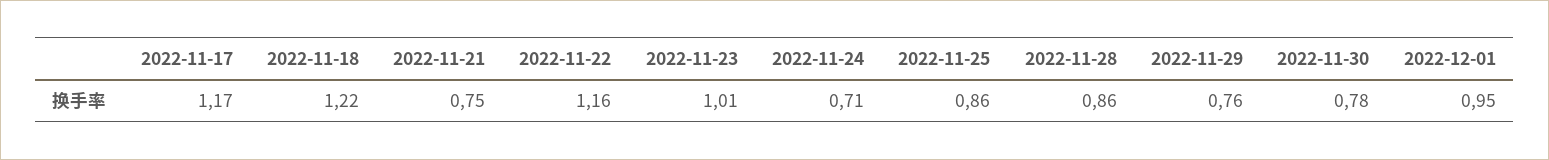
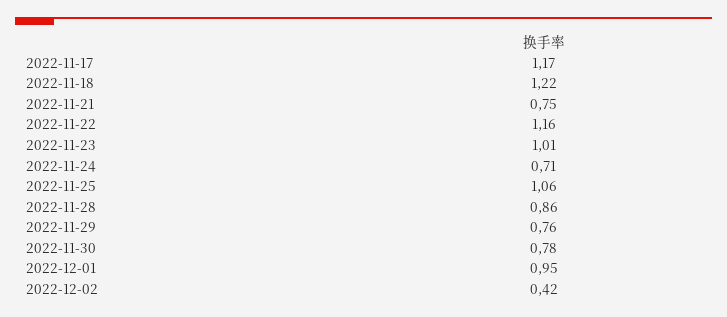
  {
    "2022-11-17": 1.17,
    "2022-11-18": 1.22,
    "2022-11-21": 0.75,
    "2022-11-22": 1.16,
    "2022-11-23": 1.01,
    "2022-11-24": 0.71,
-   "2022-11-25": 0.86,
+   "2022-11-25": 1.06,
    "2022-11-28": 0.86,
    "2022-11-29": 0.76,
    "2022-11-30": 0.78,
-   "2022-12-01": 0.95
+   "2022-12-01": 0.95,
+   "2022-12-02": 0.42
  }

